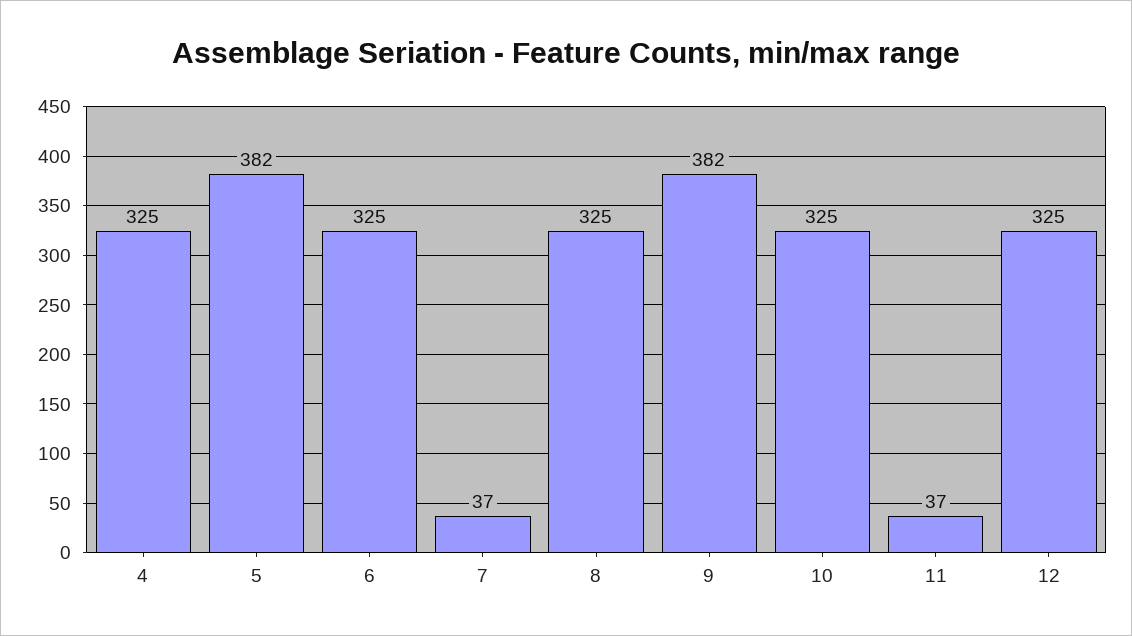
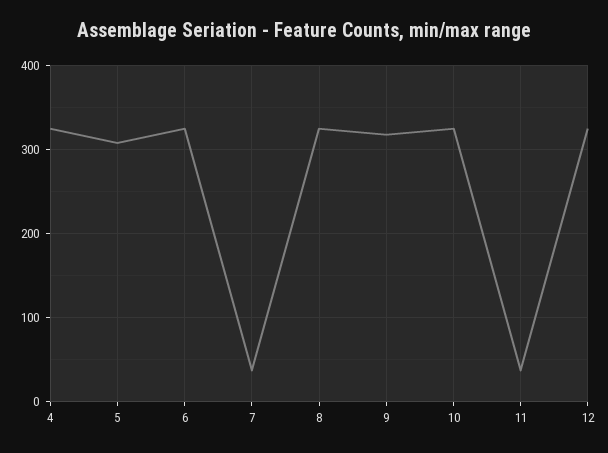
  {
    "4": 325,
-   "5": 382,
+   "5": 310,
    "6": 325,
    "7": 37,
    "8": 325,
-   "9": 382,
+   "9": 320,
    "10": 325,
    "11": 37,
    "12": 325
  }

